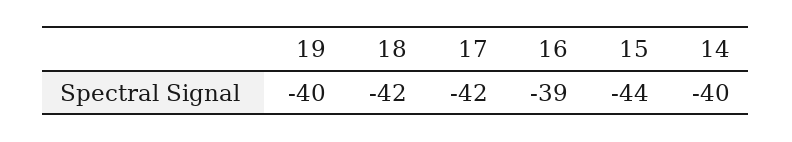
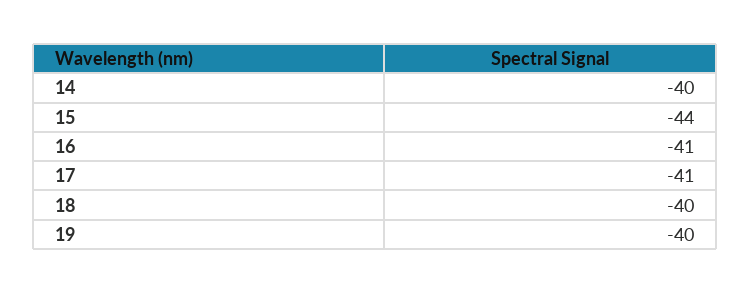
  {
    "19": -40,
-   "18": -42,
+   "18": -40,
-   "17": -42,
+   "17": -41,
-   "16": -39,
+   "16": -41,
    "15": -44,
    "14": -40
  }

